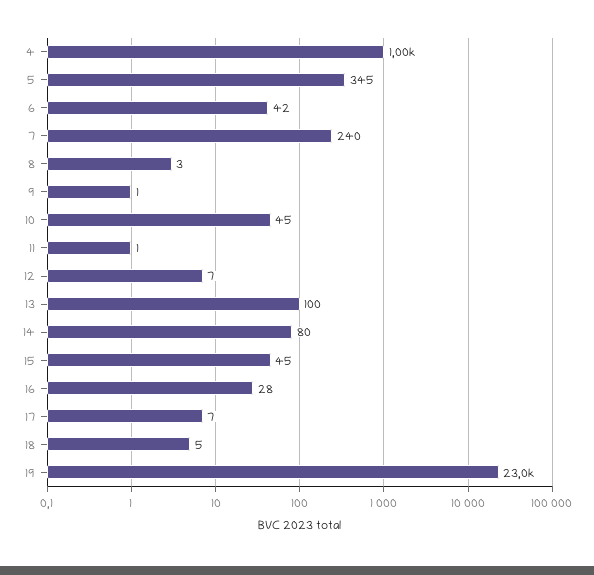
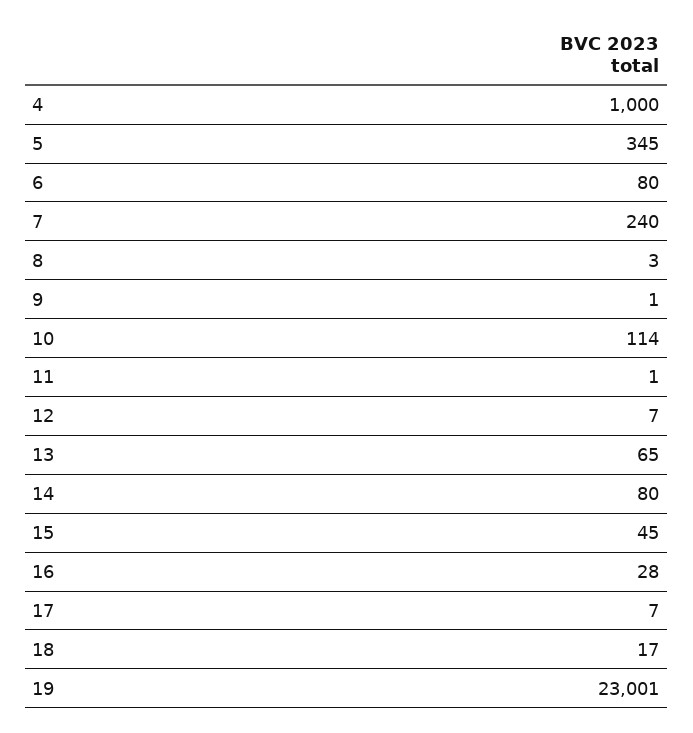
  {
    "4": 1000,
    "5": 345,
-   "6": 42,
+   "6": 80,
    "7": 240,
    "8": 3,
    "9": 1,
-   "10": 45,
+   "10": 114,
    "11": 1,
    "12": 7,
-   "13": 100,
+   "13": 65,
    "14": 80,
    "15": 45,
    "16": 28,
    "17": 7,
-   "18": 5,
+   "18": 17,
    "19": 23001
  }

